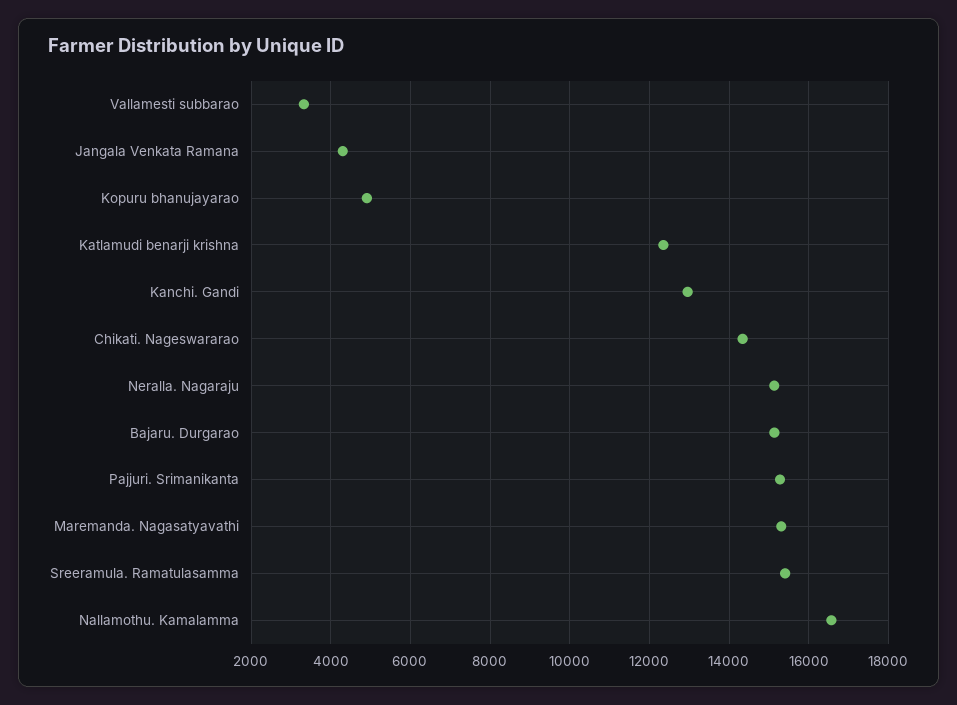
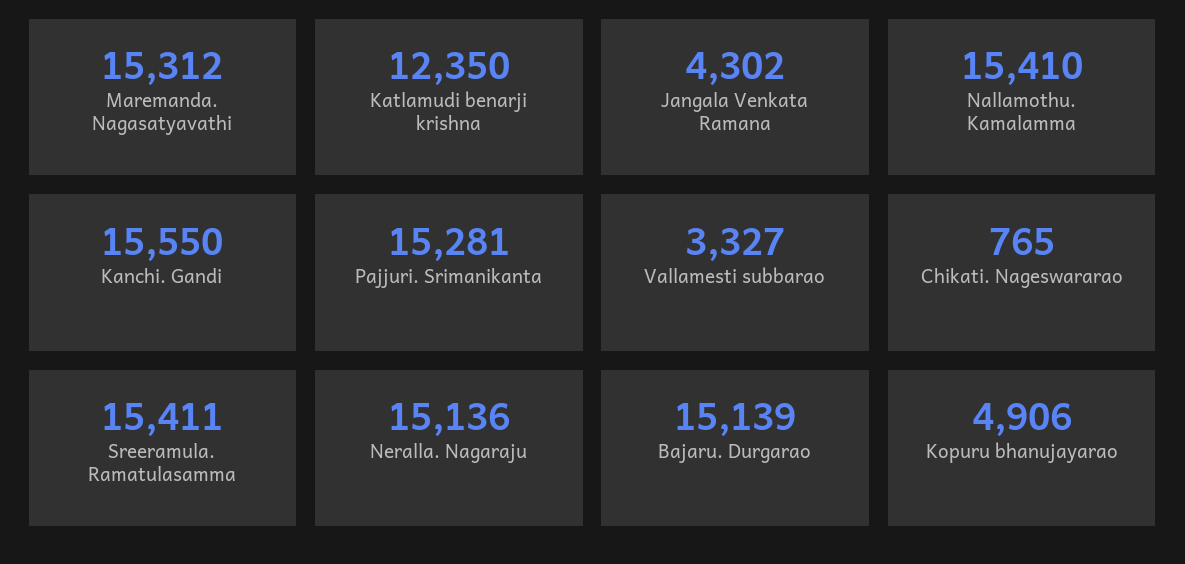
  {
    "Vallamesti subbarao": 3327,
    "Jangala Venkata Ramana": 4302,
    "Kopuru bhanujayarao": 4906,
    "Katlamudi benarji krishna": 12350,
-   "Kanchi. Gandi": 13000,
+   "Kanchi. Gandi": 15550,
-   "Chikati. Nageswararao": 14400,
+   "Chikati. Nageswararao": 765,
    "Neralla. Nagaraju": 15136,
    "Bajaru. Durgarao": 15139,
    "Pajjuri. Srimanikanta": 15281,
    "Maremanda. Nagasatyavathi": 15312,
    "Sreeramula. Ramatulasamma": 15411,
-   "Nallamothu. Kamalamma": 16600
+   "Nallamothu. Kamalamma": 15410
  }

